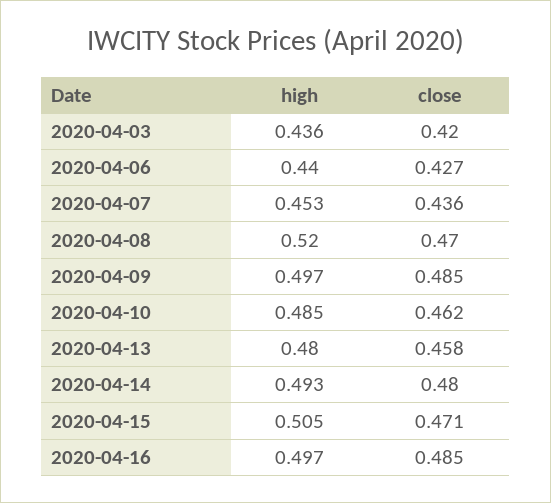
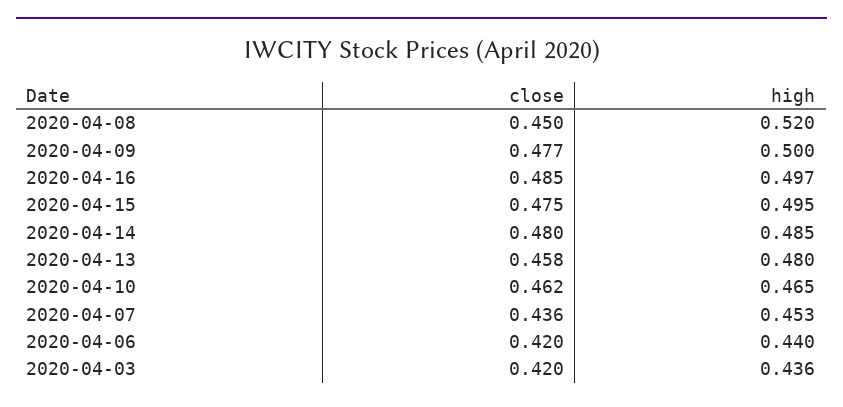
  {
    "high": {
      "2020-04-03": 0.436,
      "2020-04-06": 0.44,
      "2020-04-07": 0.453,
      "2020-04-08": 0.52,
-     "2020-04-09": 0.497,
+     "2020-04-09": 0.5,
-     "2020-04-10": 0.485,
+     "2020-04-10": 0.465,
      "2020-04-13": 0.48,
-     "2020-04-14": 0.493,
+     "2020-04-14": 0.485,
-     "2020-04-15": 0.505,
+     "2020-04-15": 0.495,
      "2020-04-16": 0.497
    },
    "close": {
      "2020-04-03": 0.42,
-     "2020-04-06": 0.427,
+     "2020-04-06": 0.42,
      "2020-04-07": 0.436,
-     "2020-04-08": 0.47,
+     "2020-04-08": 0.45,
-     "2020-04-09": 0.485,
+     "2020-04-09": 0.477,
      "2020-04-10": 0.462,
      "2020-04-13": 0.458,
      "2020-04-14": 0.48,
-     "2020-04-15": 0.471,
+     "2020-04-15": 0.475,
      "2020-04-16": 0.485
    }
  }

